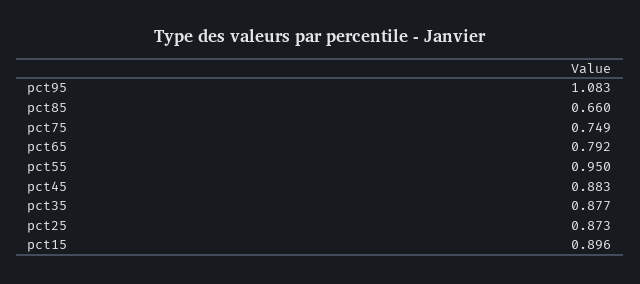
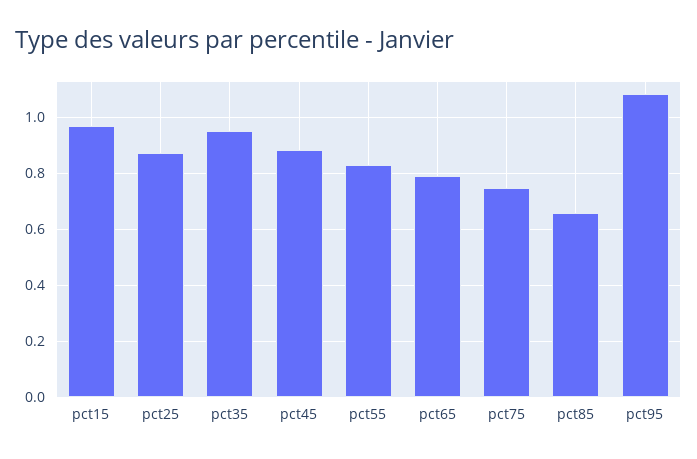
  {
    "pct95": 1.083,
    "pct85": 0.66,
    "pct75": 0.749,
    "pct65": 0.792,
-   "pct55": 0.95,
+   "pct55": 0.825,
    "pct45": 0.883,
-   "pct35": 0.877,
+   "pct35": 0.95,
    "pct25": 0.873,
-   "pct15": 0.896
+   "pct15": 0.975
  }

